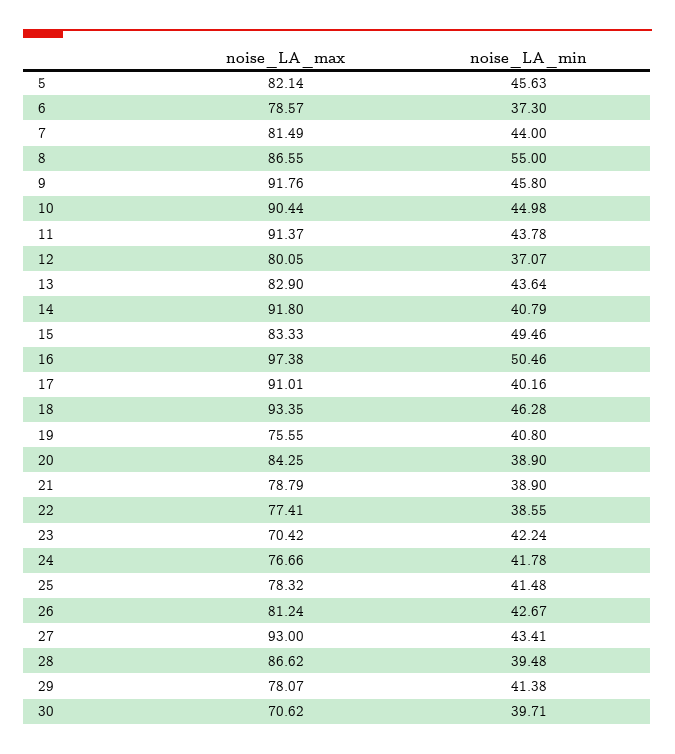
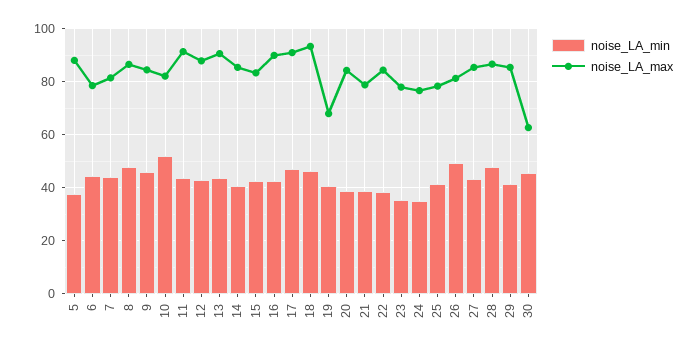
  {
    "noise_LA_max": {
-     "5": 82.14,
+     "5": 87.5,
      "6": 78.57,
      "7": 81.49,
      "8": 86.55,
-     "9": 91.76,
+     "9": 85,
-     "10": 90.44,
+     "10": 82.5,
      "11": 91.37,
-     "12": 80.05,
+     "12": 87.5,
-     "13": 82.9,
+     "13": 90,
-     "14": 91.8,
+     "14": 85,
      "15": 83.33,
-     "16": 97.38,
+     "16": 90,
      "17": 91.01,
      "18": 93.35,
-     "19": 75.55,
+     "19": 67.5,
      "20": 84.25,
      "21": 78.79,
-     "22": 77.41,
+     "22": 85,
-     "23": 70.42,
+     "23": 77.5,
      "24": 76.66,
      "25": 78.32,
      "26": 81.24,
-     "27": 93,
+     "27": 85,
      "28": 86.62,
-     "29": 78.07,
+     "29": 85,
-     "30": 70.62
+     "30": 62.5
    },
    "noise_LA_min": {
-     "5": 45.63,
+     "5": 37.5,
-     "6": 37.3,
+     "6": 45,
      "7": 44,
-     "8": 55,
+     "8": 47.5,
      "9": 45.8,
-     "10": 44.98,
+     "10": 52.5,
      "11": 43.78,
-     "12": 37.07,
+     "12": 42.5,
      "13": 43.64,
      "14": 40.79,
-     "15": 49.46,
+     "15": 42.5,
-     "16": 50.46,
+     "16": 42.5,
-     "17": 40.16,
+     "17": 47.5,
      "18": 46.28,
      "19": 40.8,
      "20": 38.9,
      "21": 38.9,
      "22": 38.55,
-     "23": 42.24,
+     "23": 35,
-     "24": 41.78,
+     "24": 35,
      "25": 41.48,
-     "26": 42.67,
+     "26": 50,
      "27": 43.41,
-     "28": 39.48,
+     "28": 47.5,
      "29": 41.38,
-     "30": 39.71
+     "30": 45
    }
  }

